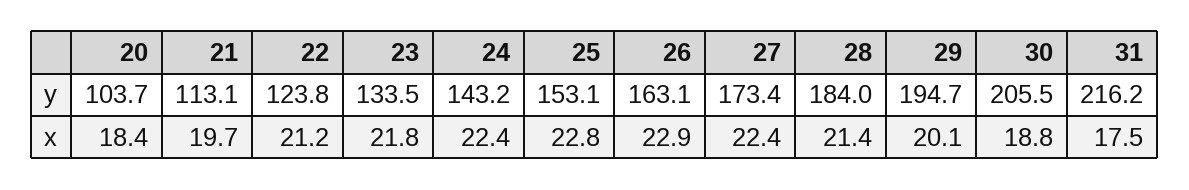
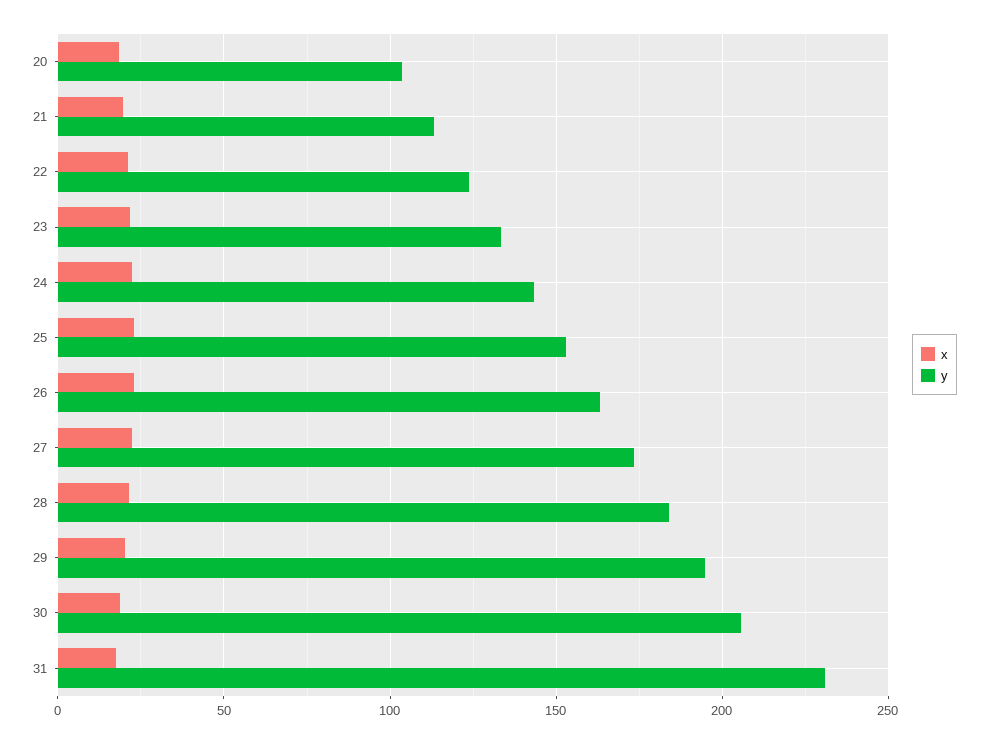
  {
    "y": {
      "20": 103.7,
      "21": 113.1,
      "22": 123.8,
      "23": 133.5,
      "24": 143.2,
      "25": 153.1,
      "26": 163.1,
      "27": 173.4,
      "28": 184,
      "29": 194.7,
      "30": 205.5,
-     "31": 216.2
+     "31": 230
    },
    "x": {
      "20": 18.4,
      "21": 19.7,
      "22": 21.2,
      "23": 21.8,
      "24": 22.4,
      "25": 22.8,
      "26": 22.9,
      "27": 22.4,
      "28": 21.4,
      "29": 20.1,
      "30": 18.8,
      "31": 17.5
    }
  }

